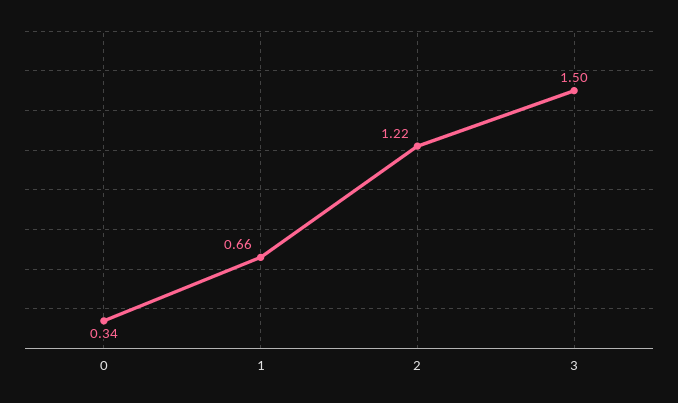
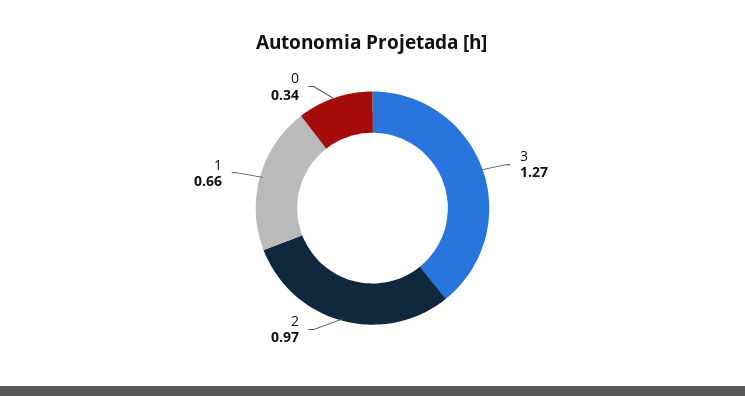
  {
    "0": 0.34,
    "1": 0.66,
-   "2": 1.22,
+   "2": 0.97,
-   "3": 1.5
+   "3": 1.27
  }

